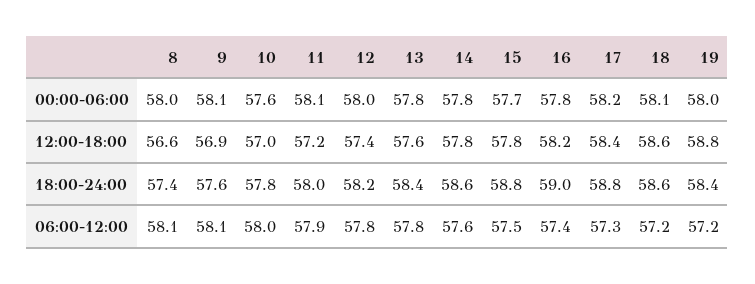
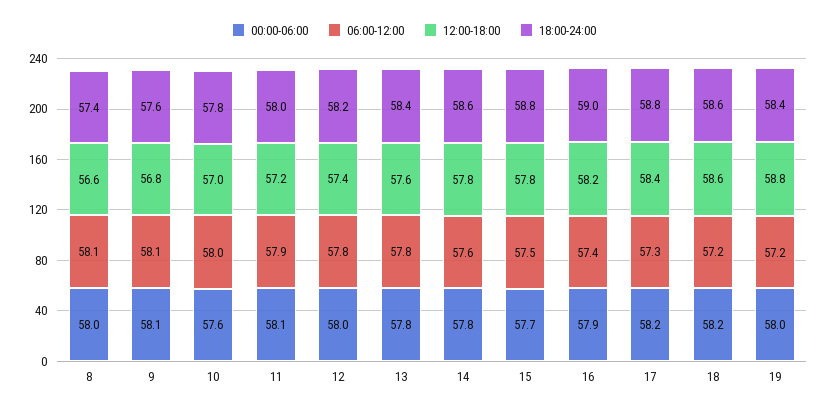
  {
    "00:00-06:00": {
      "8": 58,
      "9": 58.1,
      "10": 57.6,
      "11": 58.1,
      "12": 58,
      "13": 57.8,
      "14": 57.8,
      "15": 57.7,
-     "16": 57.8,
+     "16": 57.9,
      "17": 58.2,
-     "18": 58.1,
+     "18": 58.2,
      "19": 58
    },
    "12:00-18:00": {
      "8": 56.6,
-     "9": 56.9,
+     "9": 56.8,
      "10": 57,
      "11": 57.2,
      "12": 57.4,
      "13": 57.6,
      "14": 57.8,
      "15": 57.8,
      "16": 58.2,
      "17": 58.4,
      "18": 58.6,
      "19": 58.8
    },
    "18:00-24:00": {
      "8": 57.4,
      "9": 57.6,
      "10": 57.8,
      "11": 58,
      "12": 58.2,
      "13": 58.4,
      "14": 58.6,
      "15": 58.8,
      "16": 59,
      "17": 58.8,
      "18": 58.6,
      "19": 58.4
    },
    "06:00-12:00": {
      "8": 58.1,
      "9": 58.1,
      "10": 58,
      "11": 57.9,
      "12": 57.8,
      "13": 57.8,
      "14": 57.6,
      "15": 57.5,
      "16": 57.4,
      "17": 57.3,
      "18": 57.2,
      "19": 57.2
    }
  }

